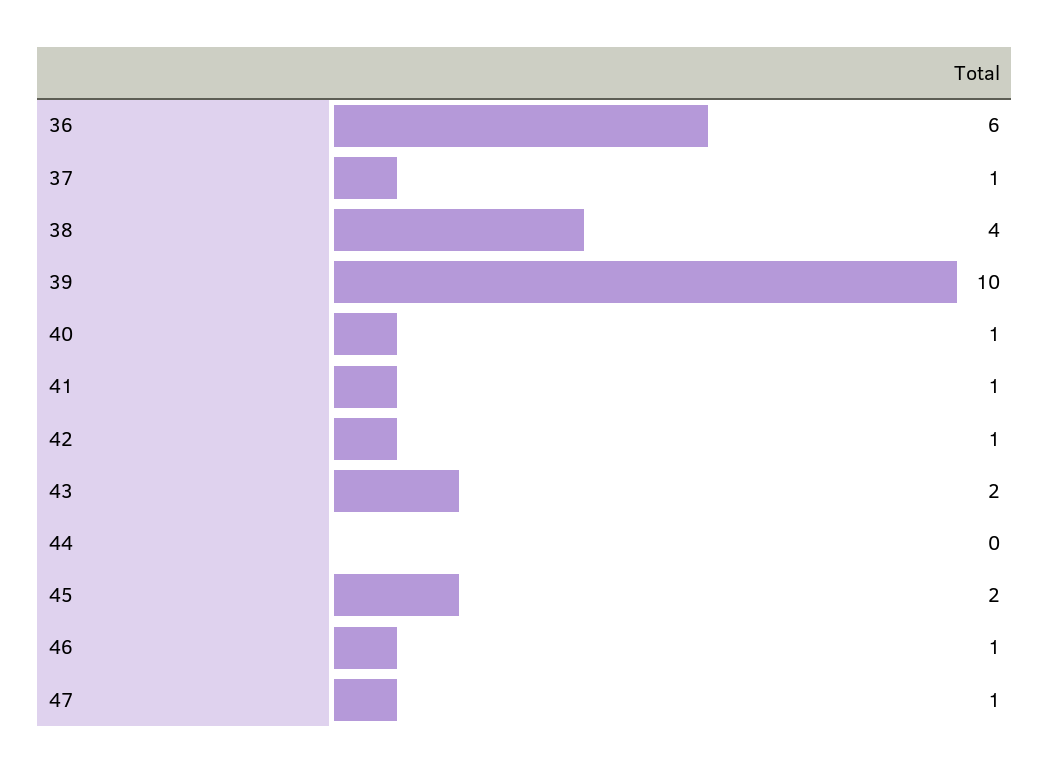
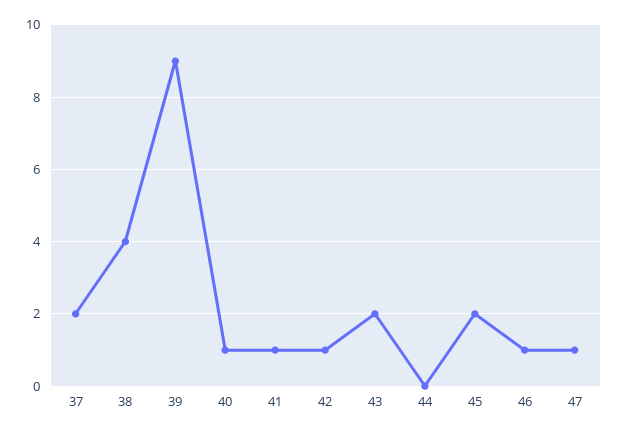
  {
-   "36": 6,
-   "37": 1,
+   "37": 2,
    "38": 4,
-   "39": 10,
+   "39": 9,
    "40": 1,
    "41": 1,
    "42": 1,
    "43": 2,
    "44": 0,
    "45": 2,
    "46": 1,
    "47": 1
  }

